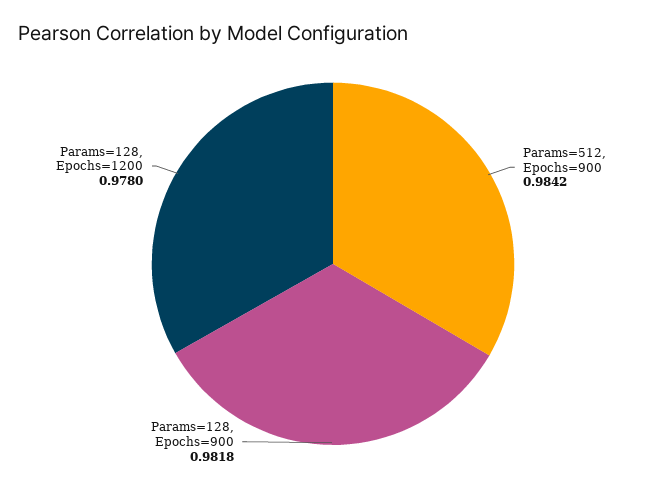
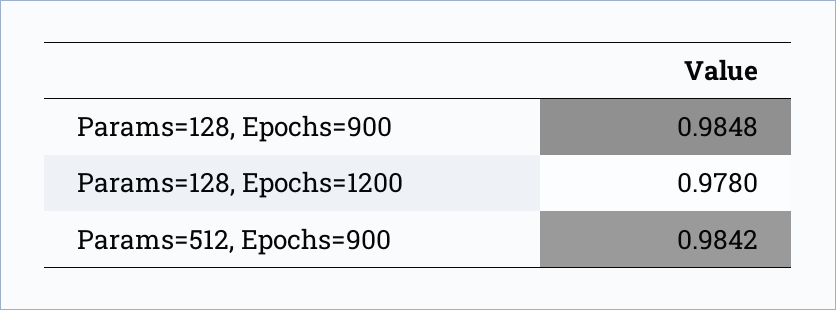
  {
    "Params=512, Epochs=900": 0.9842,
-   "Params=128, Epochs=900": 0.9818,
+   "Params=128, Epochs=900": 0.9848,
    "Params=128, Epochs=1200": 0.978
  }

